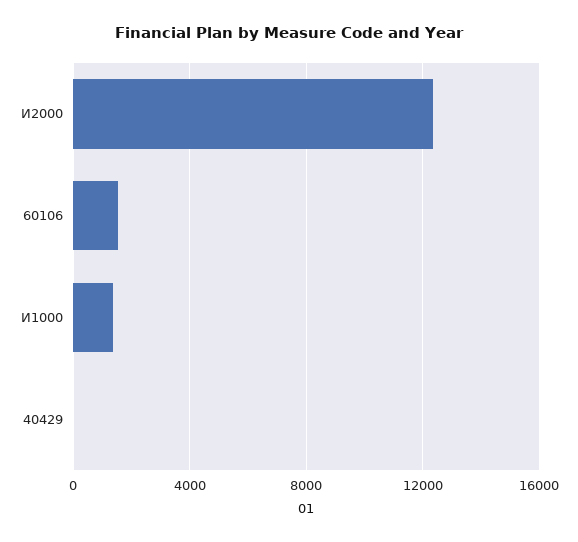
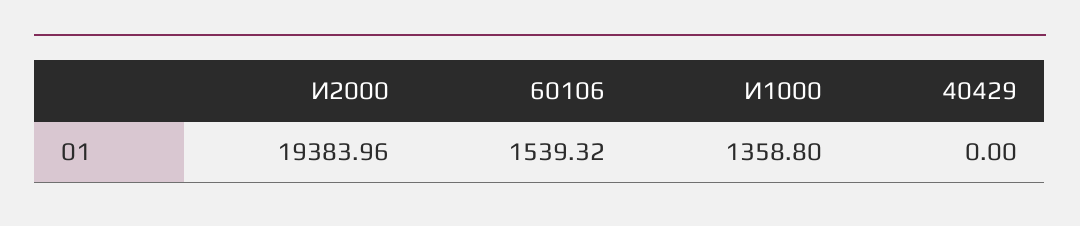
  {
-   "И2000": 12500,
+   "И2000": 19383.96,
    "60106": 1539.32,
    "И1000": 1358.8,
    "40429": 0
  }

